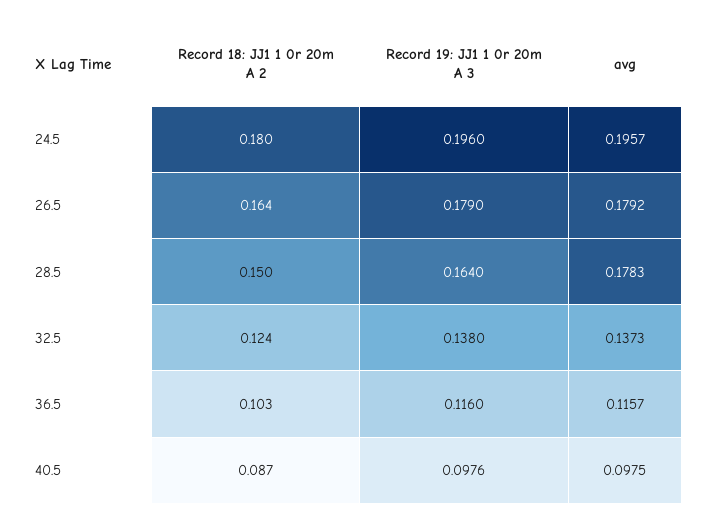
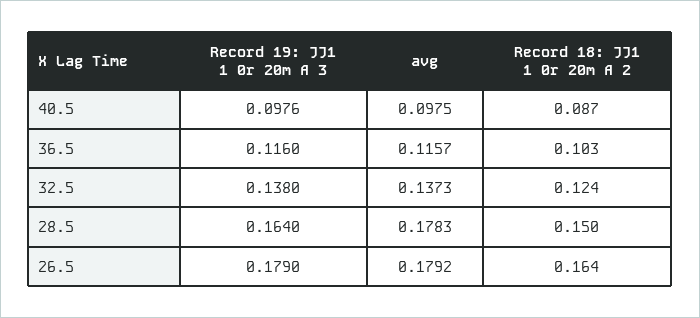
  {
    "Record 18: JJ1 1 0r 20m A 2": {
-     "24.5": 0.18,
      "26.5": 0.164,
      "28.5": 0.15,
      "32.5": 0.124,
      "36.5": 0.103,
      "40.5": 0.087
    },
    "Record 19: JJ1 1 0r 20m A 3": {
-     "24.5": 0.196,
      "26.5": 0.179,
      "28.5": 0.164,
      "32.5": 0.138,
      "36.5": 0.116,
      "40.5": 0.0976
    },
    "avg": {
-     "24.5": 0.1957,
      "26.5": 0.1792,
      "28.5": 0.1783,
      "32.5": 0.1373,
      "36.5": 0.1157,
      "40.5": 0.0975
    }
  }

